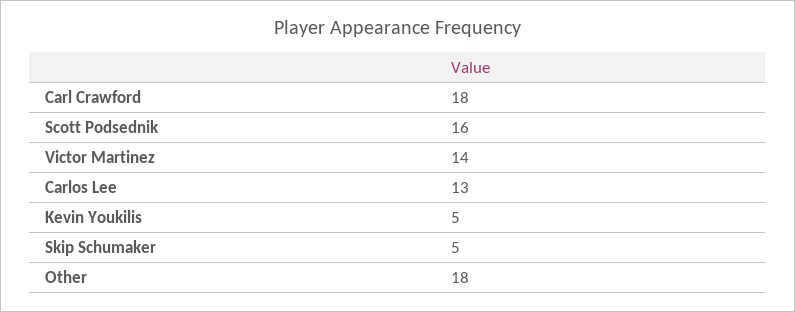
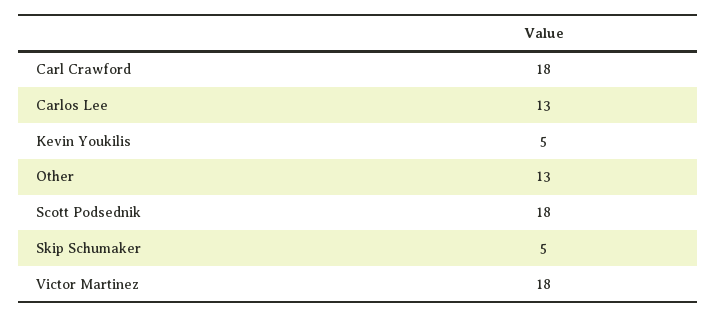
  {
    "Carl Crawford": 18,
-   "Scott Podsednik": 16,
+   "Scott Podsednik": 18,
-   "Victor Martinez": 14,
+   "Victor Martinez": 18,
    "Carlos Lee": 13,
    "Kevin Youkilis": 5,
    "Skip Schumaker": 5,
-   "Other": 18
+   "Other": 13
  }

